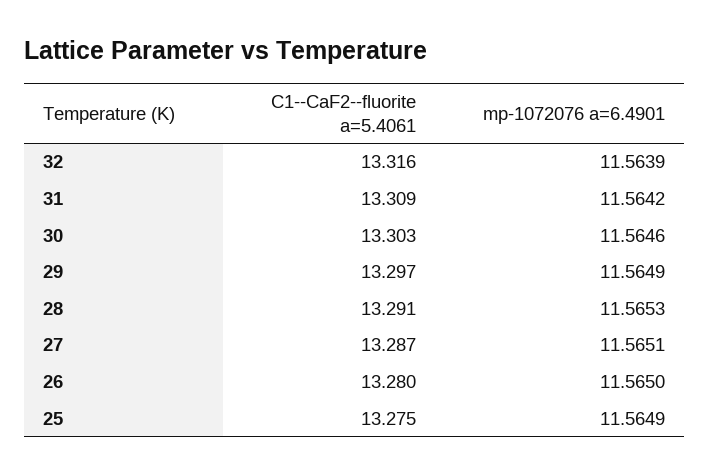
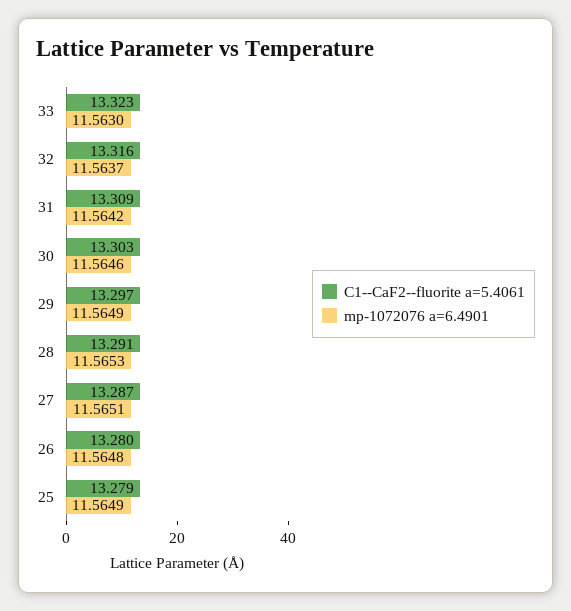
  {
    "C1--CaF2--fluorite a=5.4061": {
      "32": 13.316,
      "31": 13.309,
      "30": 13.303,
      "29": 13.297,
      "28": 13.291,
      "27": 13.287,
      "26": 13.28,
-     "25": 13.275
+     "25": 13.279,
+     "33": 13.323
    },
    "mp-1072076 a=6.4901": {
-     "32": 11.5639,
+     "32": 11.5637,
      "31": 11.5642,
      "30": 11.5646,
      "29": 11.5649,
      "28": 11.5653,
      "27": 11.5651,
-     "26": 11.565,
+     "26": 11.5648,
-     "25": 11.5649
+     "25": 11.5649,
+     "33": 11.563
    }
  }

